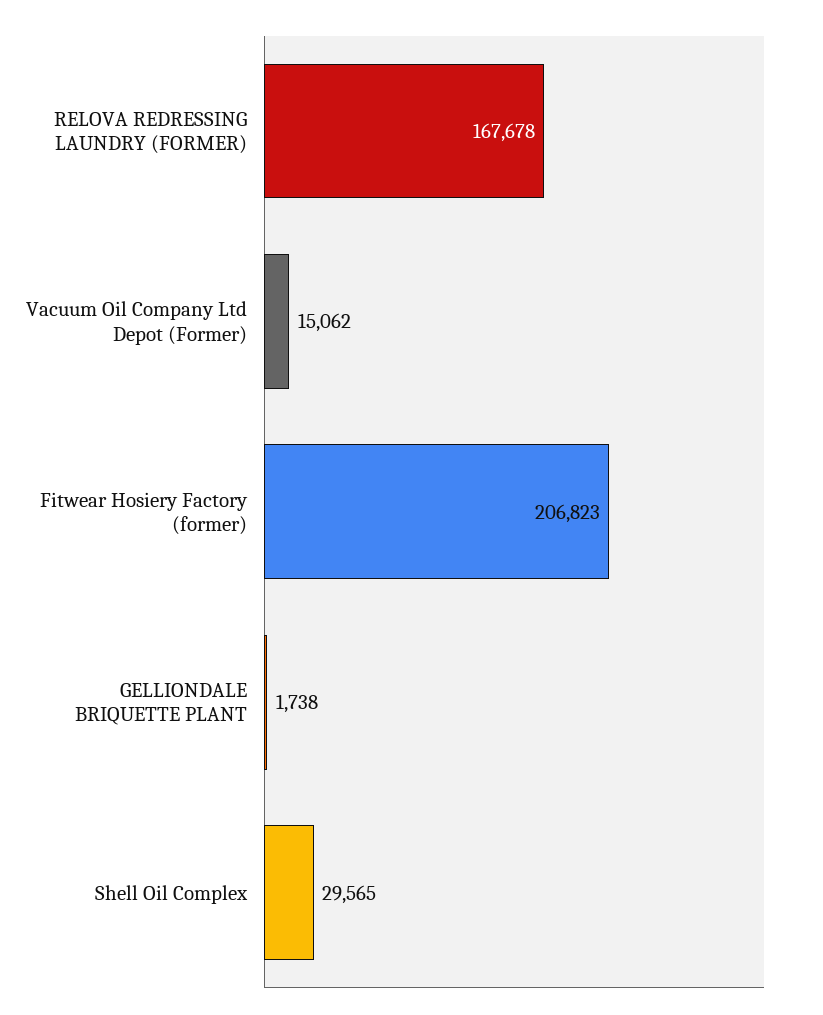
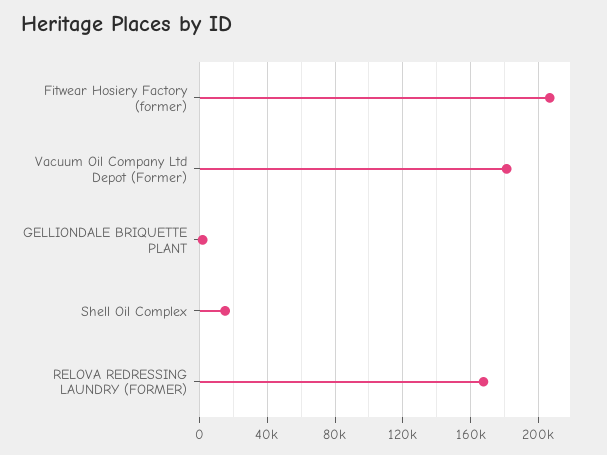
  {
    "RELOVA REDRESSING LAUNDRY (FORMER)": 167678,
-   "Vacuum Oil Company Ltd Depot (Former)": 15062,
+   "Vacuum Oil Company Ltd Depot (Former)": 180000,
    "Fitwear Hosiery Factory (former)": 206823,
    "GELLIONDALE BRIQUETTE PLANT": 1738,
-   "Shell Oil Complex": 29565
+   "Shell Oil Complex": 15000
  }

